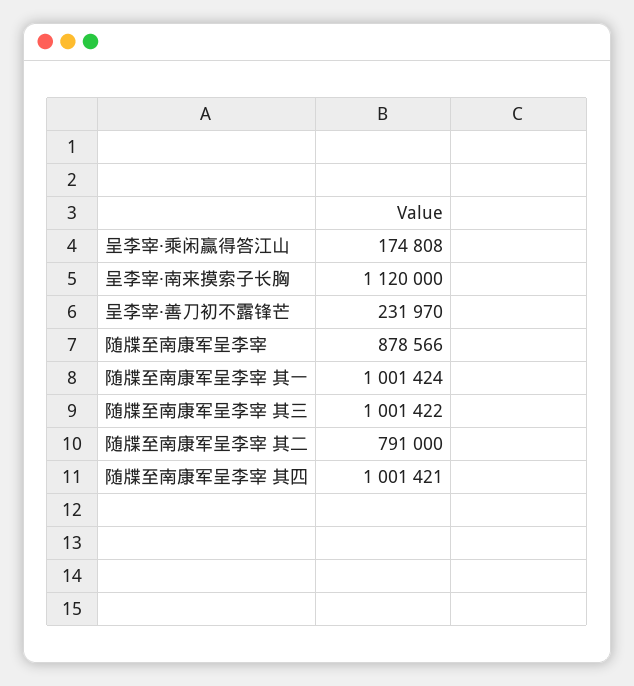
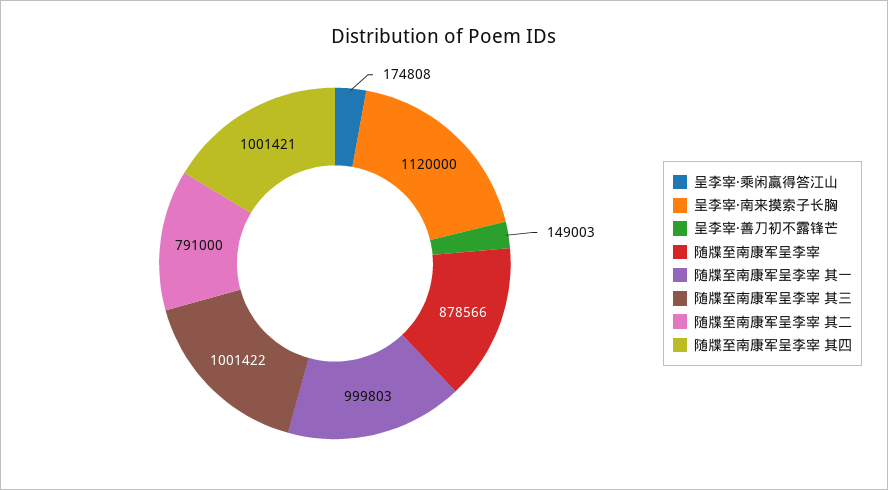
  {
    "呈李宰·乘闲赢得答江山": 174808,
    "呈李宰·南来摸索子长胸": 1120000,
-   "呈李宰·善刀初不露锋芒": 231970,
+   "呈李宰·善刀初不露锋芒": 149003,
    "随牒至南康军呈李宰": 878566,
-   "随牒至南康军呈李宰 其一": 1001424,
+   "随牒至南康军呈李宰 其一": 999803,
    "随牒至南康军呈李宰 其三": 1001422,
    "随牒至南康军呈李宰 其二": 791000,
    "随牒至南康军呈李宰 其四": 1001421
  }

